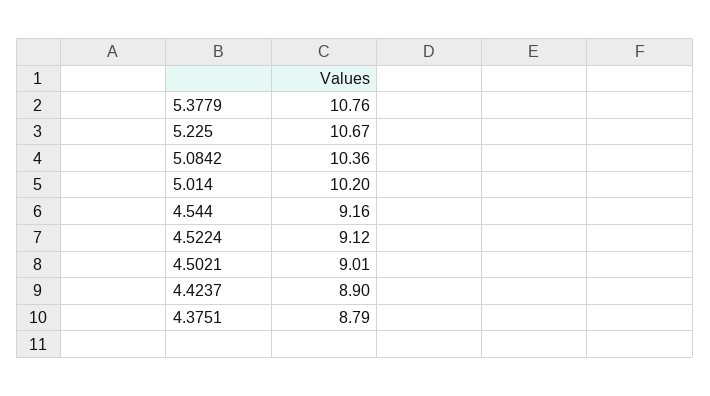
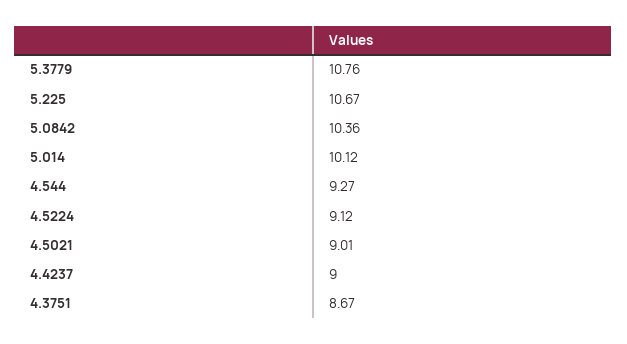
  {
    "5.3779": 10.76,
    "5.225": 10.67,
    "5.0842": 10.36,
-   "5.014": 10.2,
+   "5.014": 10.12,
-   "4.544": 9.16,
+   "4.544": 9.27,
    "4.5224": 9.12,
    "4.5021": 9.01,
-   "4.4237": 8.9,
+   "4.4237": 9,
-   "4.3751": 8.79
+   "4.3751": 8.67
  }

